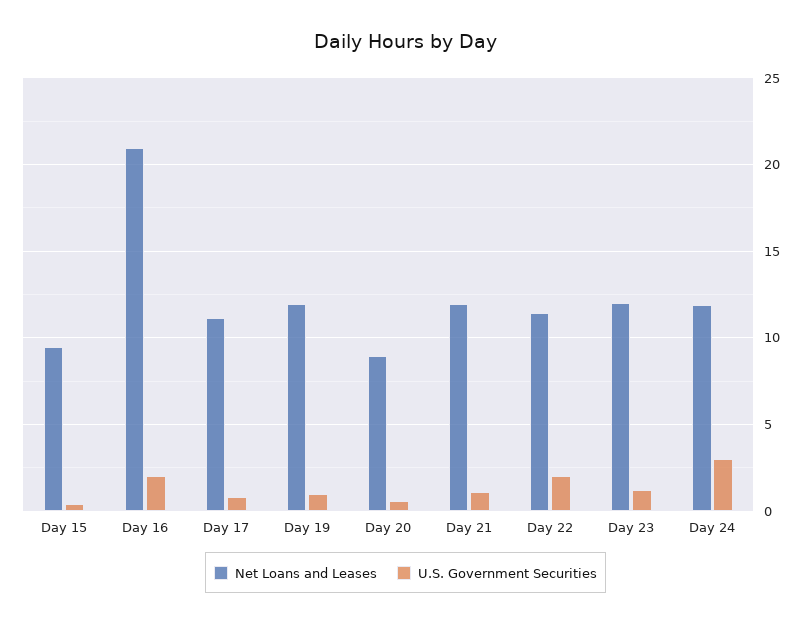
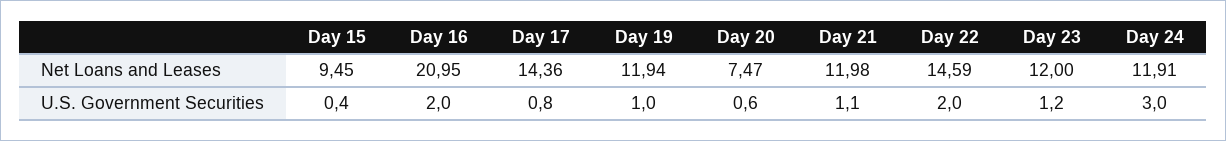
  {
    "Net Loans and Leases": {
      "Day 15": 9.45,
      "Day 16": 20.95,
-     "Day 17": 11,
+     "Day 17": 14.36,
      "Day 19": 11.94,
-     "Day 20": 9,
+     "Day 20": 7.47,
      "Day 21": 11.98,
-     "Day 22": 11.5,
+     "Day 22": 14.59,
      "Day 23": 12,
      "Day 24": 11.91
    },
    "U.S. Government Securities": {
      "Day 15": 0.4,
      "Day 16": 2,
      "Day 17": 0.8,
      "Day 19": 1,
      "Day 20": 0.6,
      "Day 21": 1.1,
      "Day 22": 2,
      "Day 23": 1.2,
      "Day 24": 3
    }
  }

